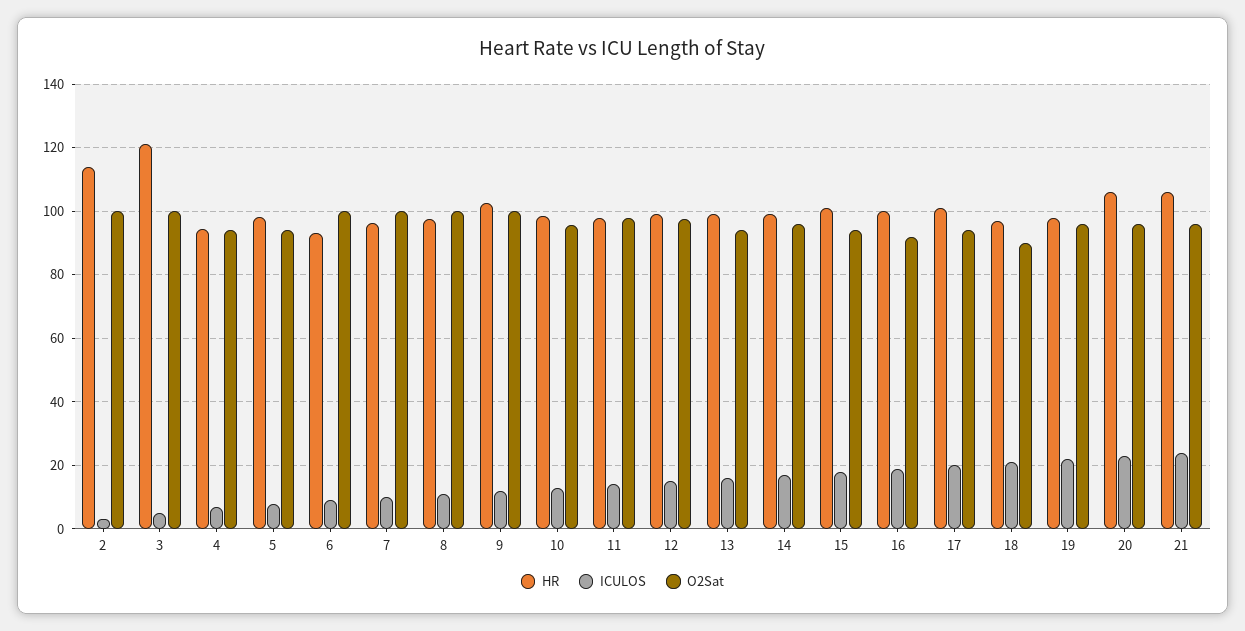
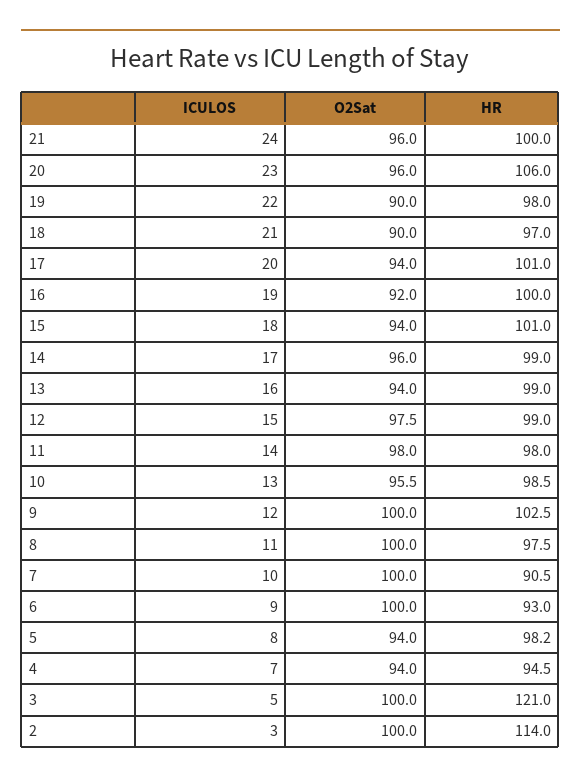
  {
    "HR": {
      "2": 114,
      "3": 121,
      "4": 94.5,
      "5": 98.2,
      "6": 93,
-     "7": 96,
+     "7": 90.5,
      "8": 97.5,
      "9": 102.5,
      "10": 98.5,
      "11": 98,
      "12": 99,
      "13": 99,
      "14": 99,
      "15": 101,
      "16": 100,
      "17": 101,
      "18": 97,
      "19": 98,
      "20": 106,
-     "21": 106
+     "21": 100
    },
    "ICULOS": {
      "2": 3,
      "3": 5,
      "4": 7,
      "5": 8,
      "6": 9,
      "7": 10,
      "8": 11,
      "9": 12,
      "10": 13,
      "11": 14,
      "12": 15,
      "13": 16,
      "14": 17,
      "15": 18,
      "16": 19,
      "17": 20,
      "18": 21,
      "19": 22,
      "20": 23,
      "21": 24
    },
    "O2Sat": {
      "2": 100,
      "3": 100,
      "4": 94,
      "5": 94,
      "6": 100,
      "7": 100,
      "8": 100,
      "9": 100,
      "10": 95.5,
      "11": 98,
      "12": 97.5,
      "13": 94,
      "14": 96,
      "15": 94,
      "16": 92,
      "17": 94,
      "18": 90,
-     "19": 96,
+     "19": 90,
      "20": 96,
      "21": 96
    }
  }

